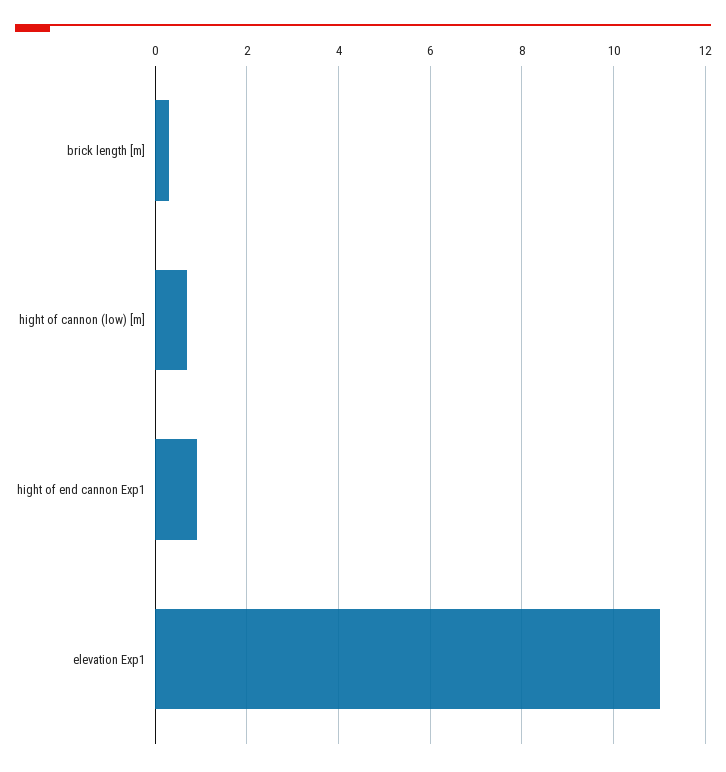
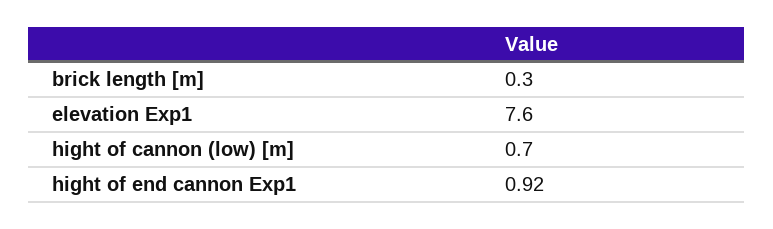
  {
    "brick length [m]": 0.3,
    "hight of cannon (low) [m]": 0.7,
    "hight of end cannon Exp1": 0.92,
-   "elevation Exp1": 11
+   "elevation Exp1": 7.6
  }

